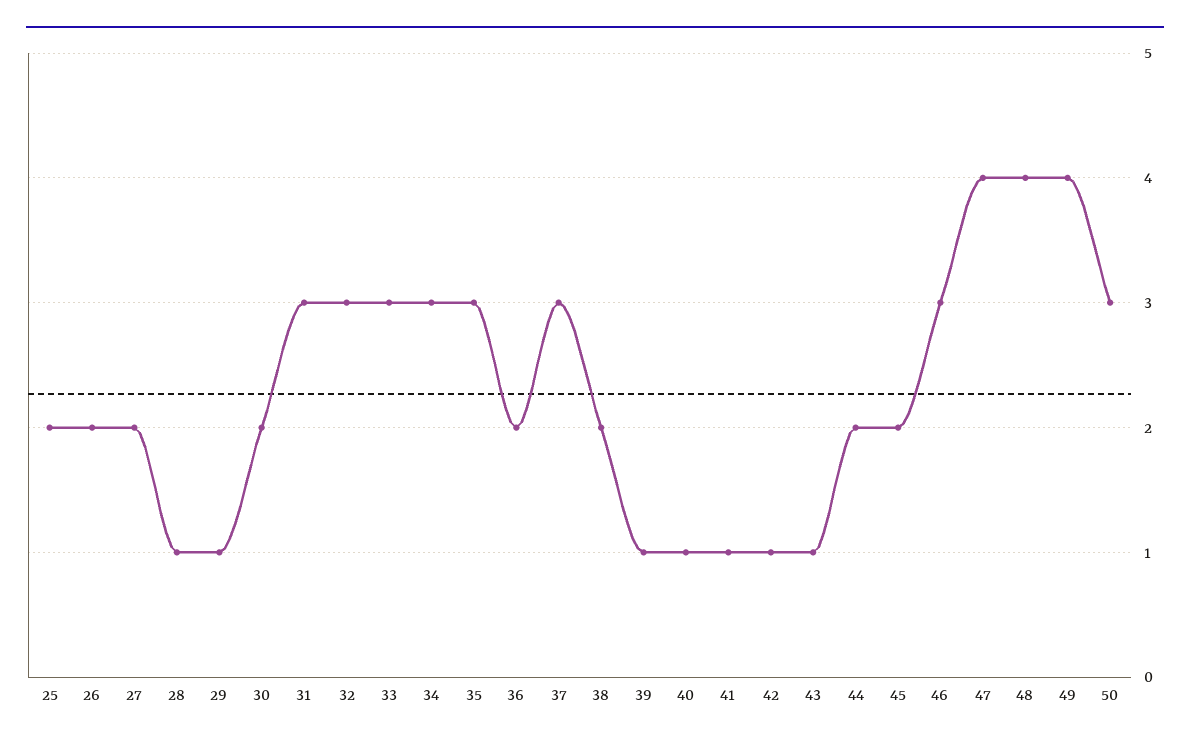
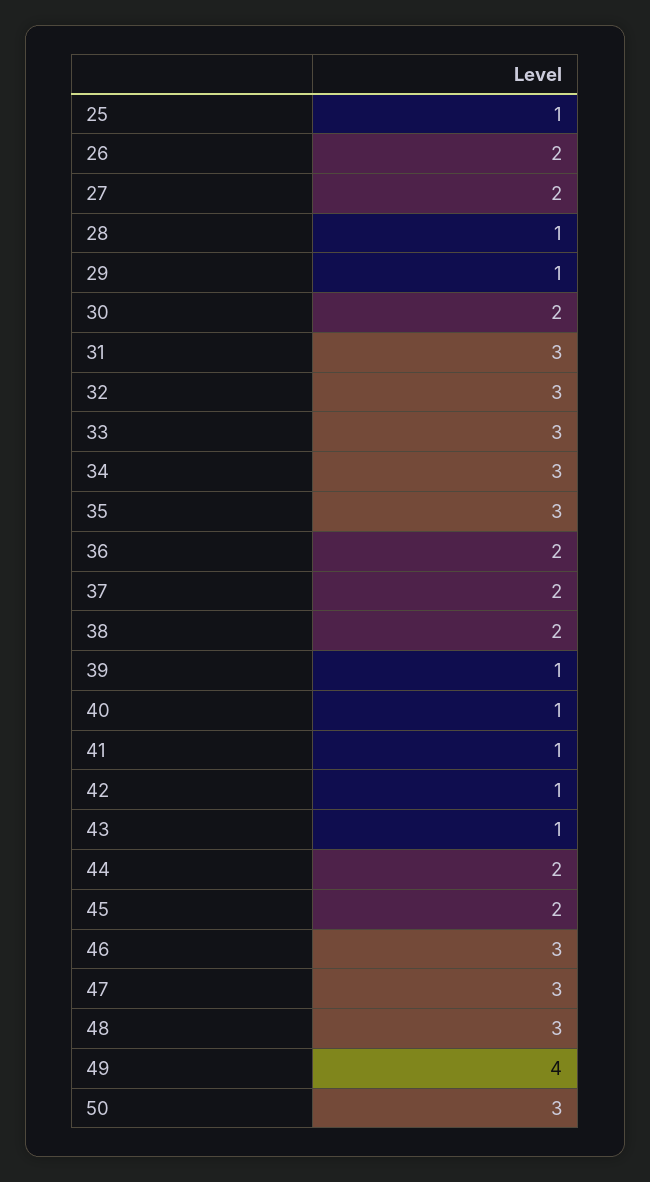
  {
-   "25": 2,
+   "25": 1,
    "26": 2,
    "27": 2,
    "28": 1,
    "29": 1,
    "30": 2,
    "31": 3,
    "32": 3,
    "33": 3,
    "34": 3,
    "35": 3,
    "36": 2,
-   "37": 3,
+   "37": 2,
    "38": 2,
    "39": 1,
    "40": 1,
    "41": 1,
    "42": 1,
    "43": 1,
    "44": 2,
    "45": 2,
    "46": 3,
-   "47": 4,
+   "47": 3,
-   "48": 4,
+   "48": 3,
    "49": 4,
    "50": 3
  }

